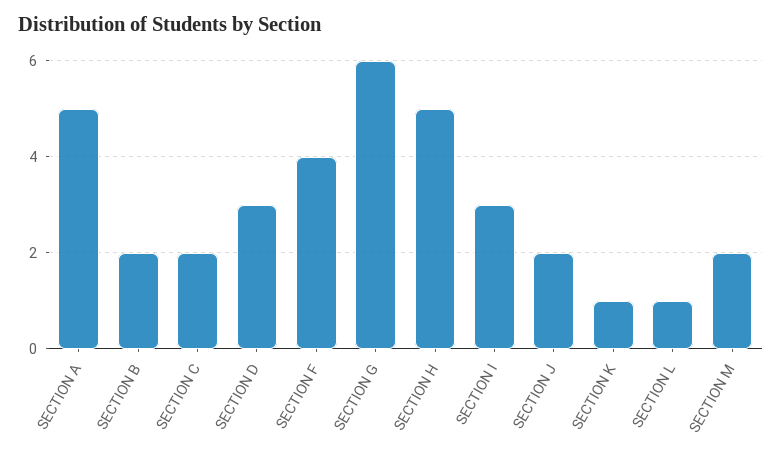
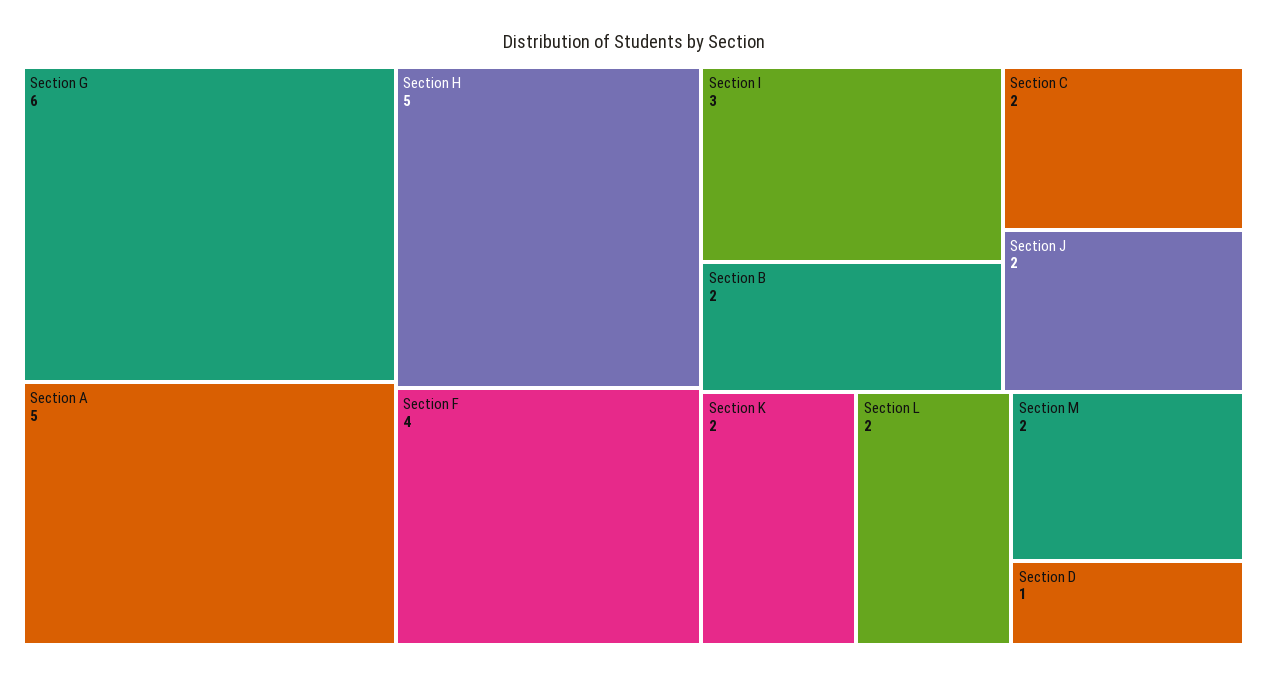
  {
    "SECTION A": 5,
    "SECTION B": 2,
    "SECTION C": 2,
-   "SECTION D": 3,
+   "SECTION D": 1,
    "SECTION F": 4,
    "SECTION G": 6,
    "SECTION H": 5,
    "SECTION I": 3,
    "SECTION J": 2,
-   "SECTION K": 1,
+   "SECTION K": 2,
-   "SECTION L": 1,
+   "SECTION L": 2,
    "SECTION M": 2
  }

